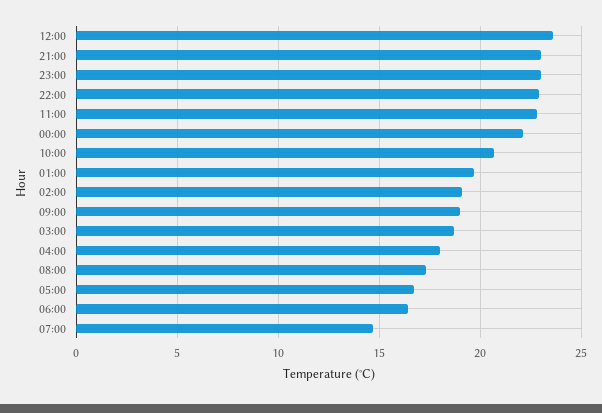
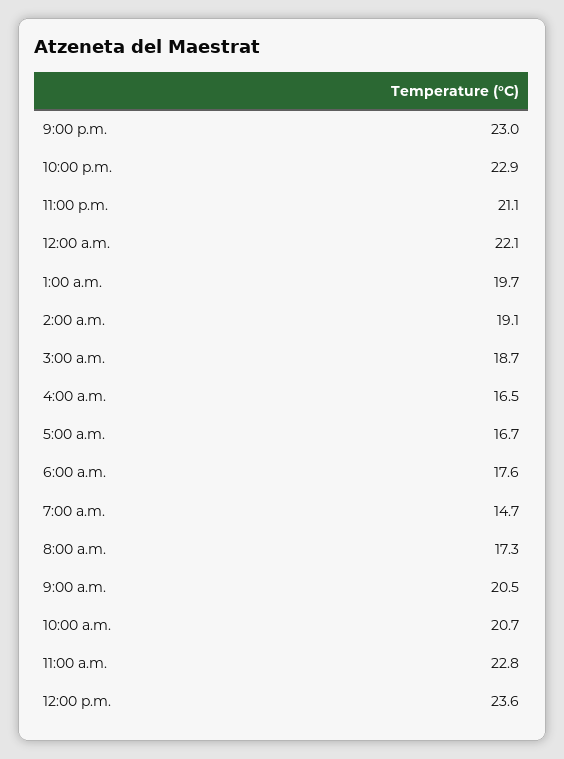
  {
    "12:00": 23.6,
    "21:00": 23,
-   "23:00": 23,
+   "23:00": 21.1,
    "22:00": 22.9,
    "11:00": 22.8,
    "00:00": 22.1,
    "10:00": 20.7,
    "01:00": 19.7,
    "02:00": 19.1,
-   "09:00": 19,
+   "09:00": 20.5,
    "03:00": 18.7,
-   "04:00": 18,
+   "04:00": 16.5,
    "08:00": 17.3,
    "05:00": 16.7,
-   "06:00": 16.5,
+   "06:00": 17.6,
    "07:00": 14.7
  }

